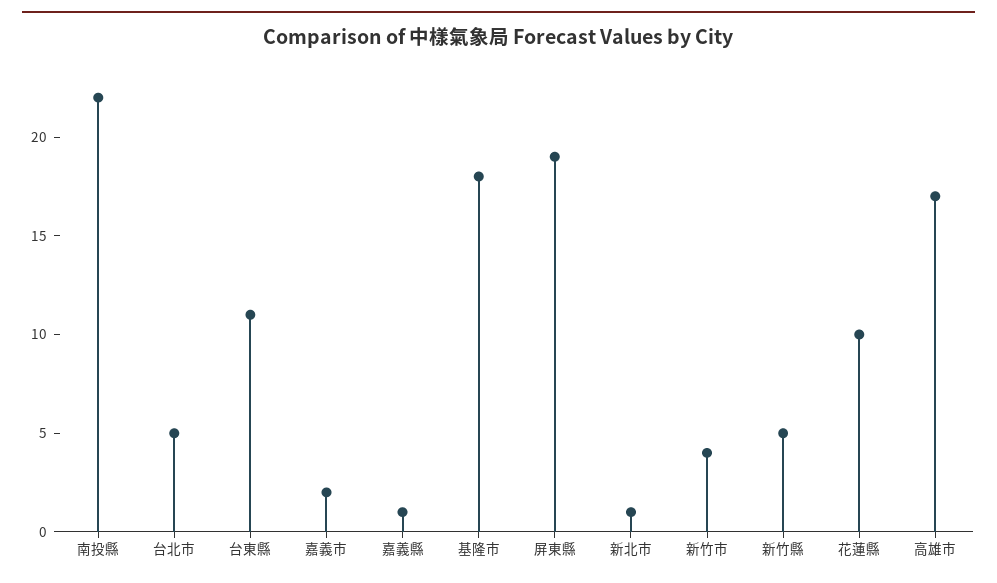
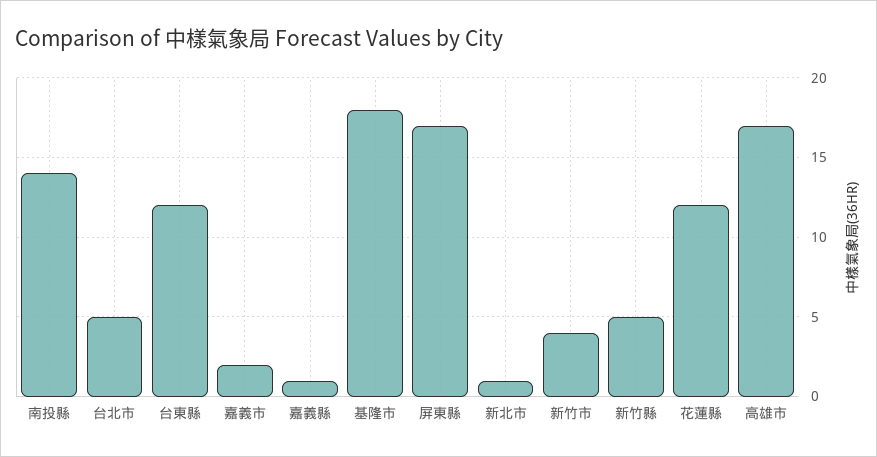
  {
-   "南投縣": 22,
+   "南投縣": 14,
    "台北市": 5,
-   "台東縣": 11,
+   "台東縣": 12,
    "嘉義市": 2,
    "嘉義縣": 1,
    "基隆市": 18,
-   "屏東縣": 19,
+   "屏東縣": 17,
    "新北市": 1,
    "新竹市": 4,
    "新竹縣": 5,
-   "花蓮縣": 10,
+   "花蓮縣": 12,
    "高雄市": 17
  }

